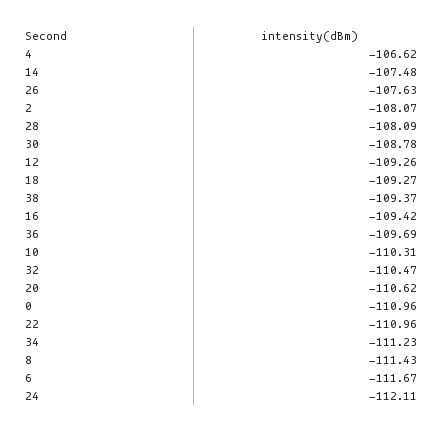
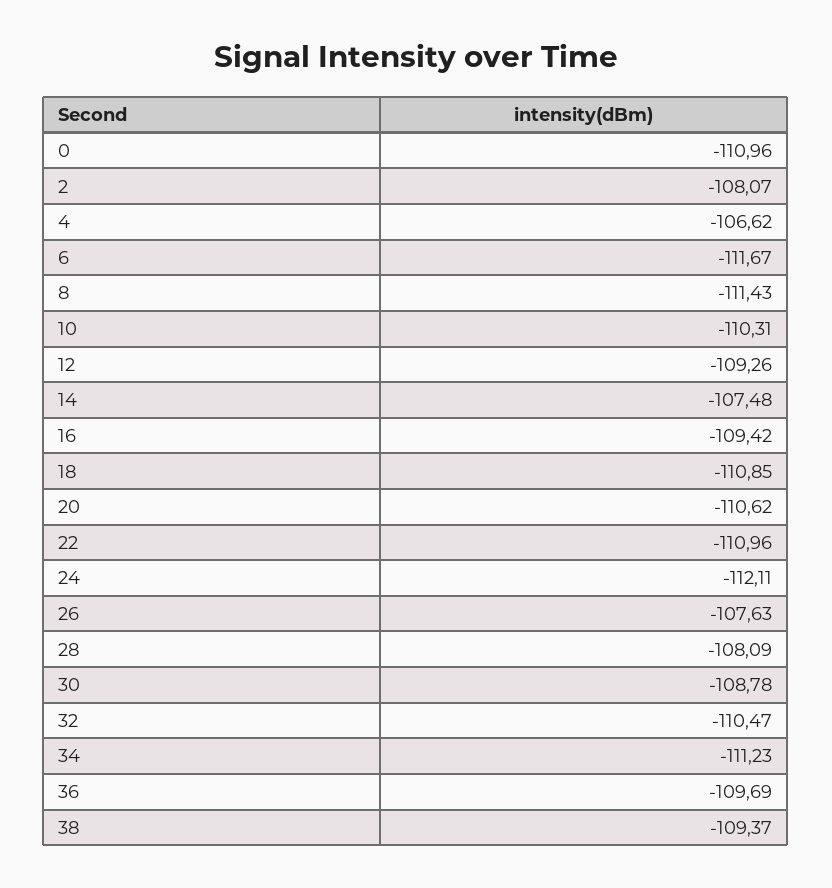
  {
    "4": -106.62,
    "14": -107.48,
    "26": -107.63,
    "2": -108.07,
    "28": -108.09,
    "30": -108.78,
    "12": -109.26,
-   "18": -109.27,
+   "18": -110.85,
    "38": -109.37,
    "16": -109.42,
    "36": -109.69,
    "10": -110.31,
    "32": -110.47,
    "20": -110.62,
    "0": -110.96,
    "22": -110.96,
    "34": -111.23,
    "8": -111.43,
    "6": -111.67,
    "24": -112.11
  }

